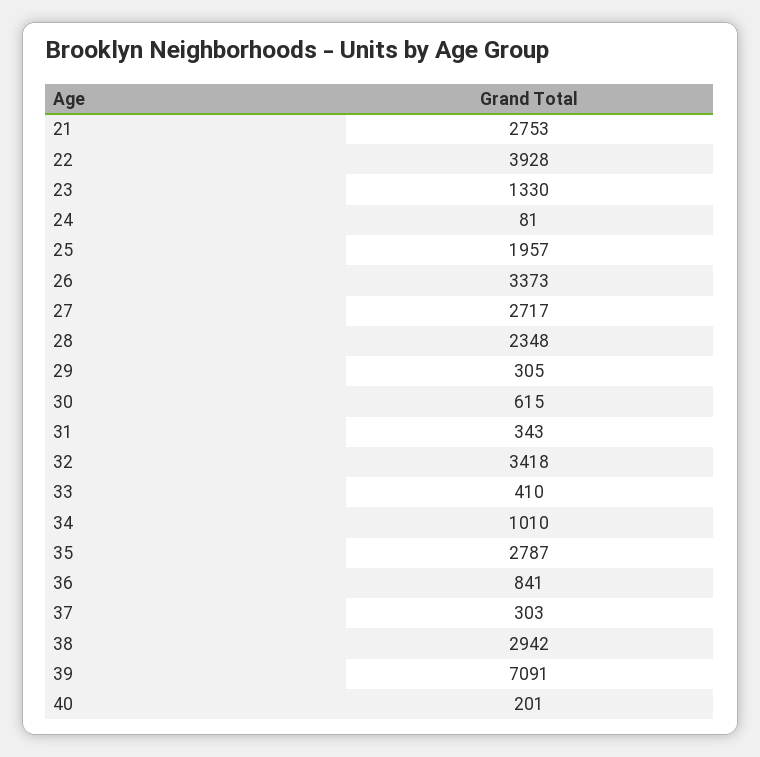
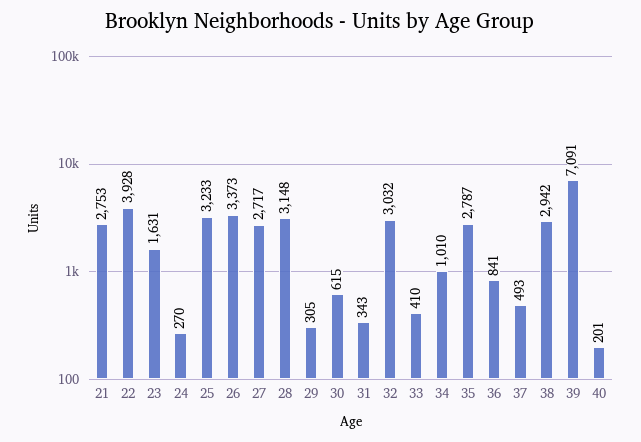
  {
    "21": 2753,
    "22": 3928,
-   "23": 1330,
+   "23": 1631,
-   "24": 81,
+   "24": 270,
-   "25": 1957,
+   "25": 3233,
    "26": 3373,
    "27": 2717,
-   "28": 2348,
+   "28": 3148,
    "29": 305,
    "30": 615,
    "31": 343,
-   "32": 3418,
+   "32": 3032,
    "33": 410,
    "34": 1010,
    "35": 2787,
    "36": 841,
-   "37": 303,
+   "37": 493,
    "38": 2942,
    "39": 7091,
    "40": 201
  }

